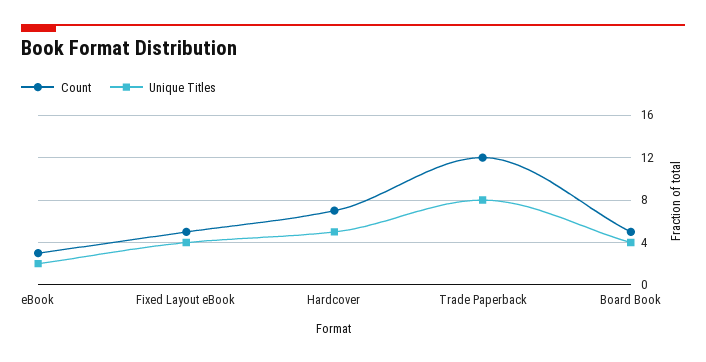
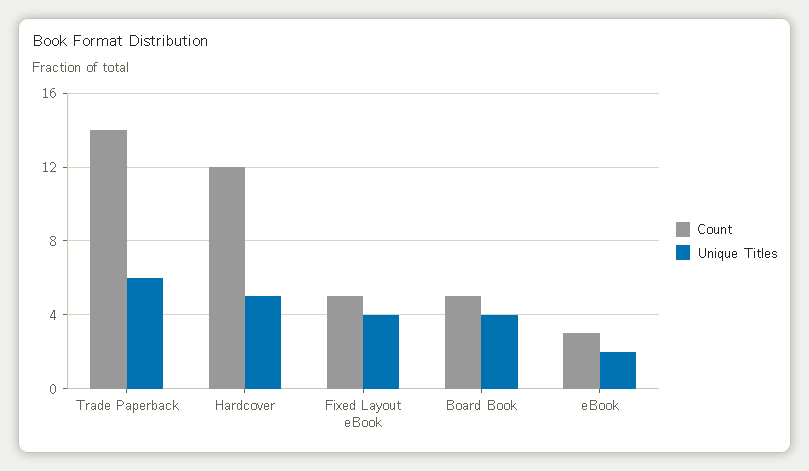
  {
    "Count": {
      "eBook": 3,
      "Fixed Layout eBook": 5,
-     "Hardcover": 7,
+     "Hardcover": 12,
-     "Trade Paperback": 12,
+     "Trade Paperback": 14,
      "Board Book": 5
    },
    "Unique Titles": {
      "eBook": 2,
      "Fixed Layout eBook": 4,
      "Hardcover": 5,
-     "Trade Paperback": 8,
+     "Trade Paperback": 6,
      "Board Book": 4
    }
  }

